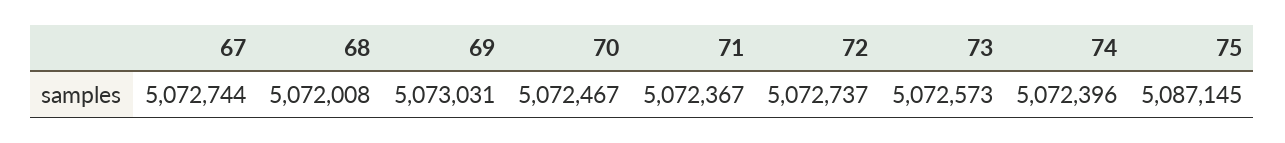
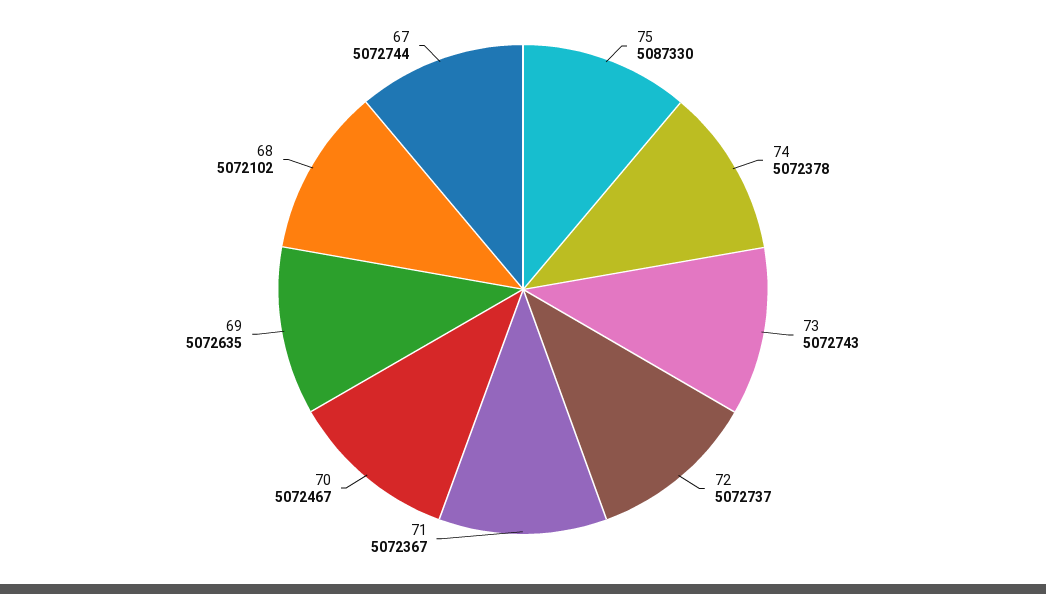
  {
    "67": 5072744,
-   "68": 5072008,
+   "68": 5072102,
-   "69": 5073031,
+   "69": 5072635,
    "70": 5072467,
    "71": 5072367,
    "72": 5072737,
-   "73": 5072573,
+   "73": 5072743,
-   "74": 5072396,
+   "74": 5072378,
-   "75": 5087145
+   "75": 5087330
  }

